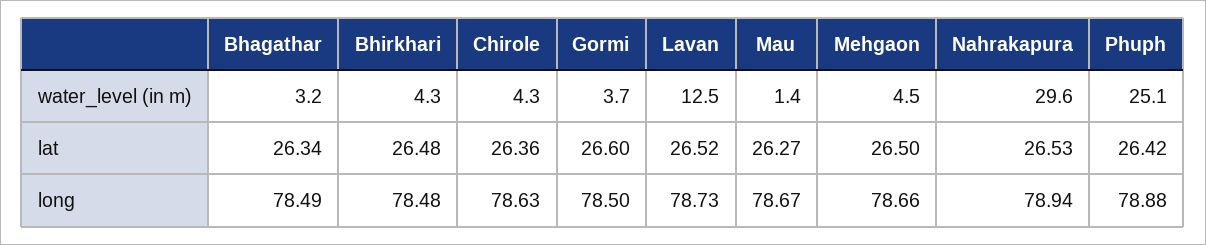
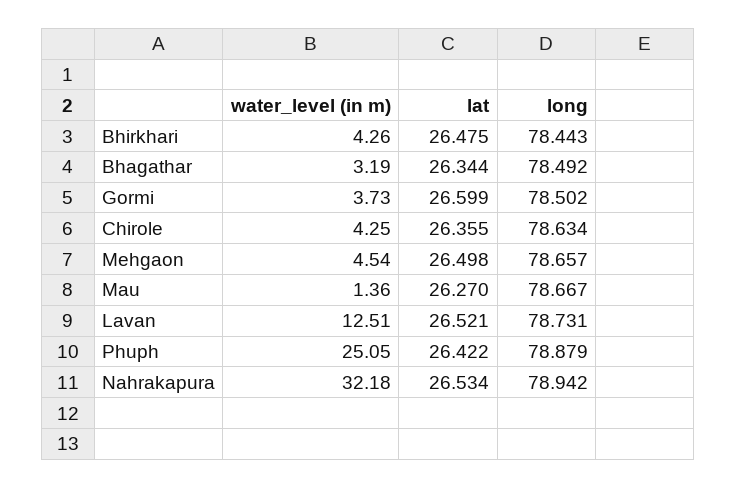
  {
    "Bhagathar": {
      "water_level (in m)": 3.19,
      "lat": 26.344,
      "long": 78.492
    },
    "Bhirkhari": {
      "water_level (in m)": 4.26,
      "lat": 26.475,
-     "long": 78.48
+     "long": 78.443
    },
    "Chirole": {
      "water_level (in m)": 4.25,
      "lat": 26.355,
      "long": 78.634
    },
    "Gormi": {
      "water_level (in m)": 3.73,
      "lat": 26.599,
      "long": 78.502
    },
    "Lavan": {
      "water_level (in m)": 12.51,
      "lat": 26.521,
      "long": 78.731
    },
    "Mau": {
      "water_level (in m)": 1.36,
      "lat": 26.27,
      "long": 78.667
    },
    "Mehgaon": {
      "water_level (in m)": 4.54,
      "lat": 26.498,
      "long": 78.657
    },
    "Nahrakapura": {
-     "water_level (in m)": 29.6,
+     "water_level (in m)": 32.18,
      "lat": 26.534,
      "long": 78.942
    },
    "Phuph": {
      "water_level (in m)": 25.05,
      "lat": 26.422,
      "long": 78.879
    }
  }

